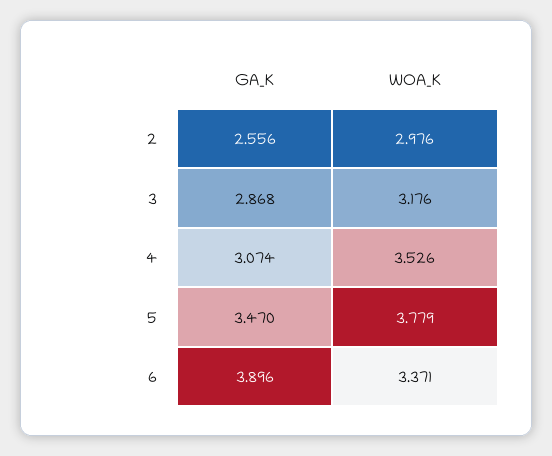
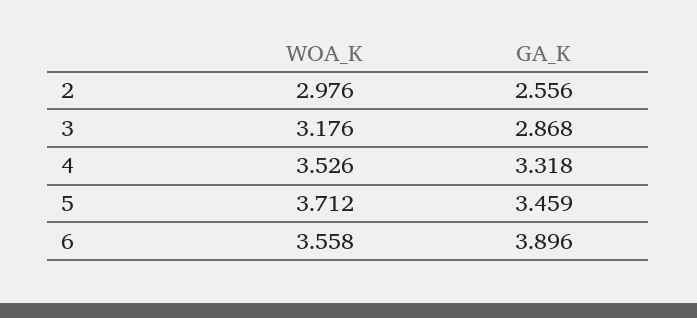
  {
    "GA_K": {
      "2": 2.556,
      "3": 2.868,
-     "4": 3.074,
+     "4": 3.318,
-     "5": 3.47,
+     "5": 3.459,
      "6": 3.896
    },
    "WOA_K": {
      "2": 2.976,
      "3": 3.176,
      "4": 3.526,
-     "5": 3.779,
+     "5": 3.712,
-     "6": 3.371
+     "6": 3.558
    }
  }

